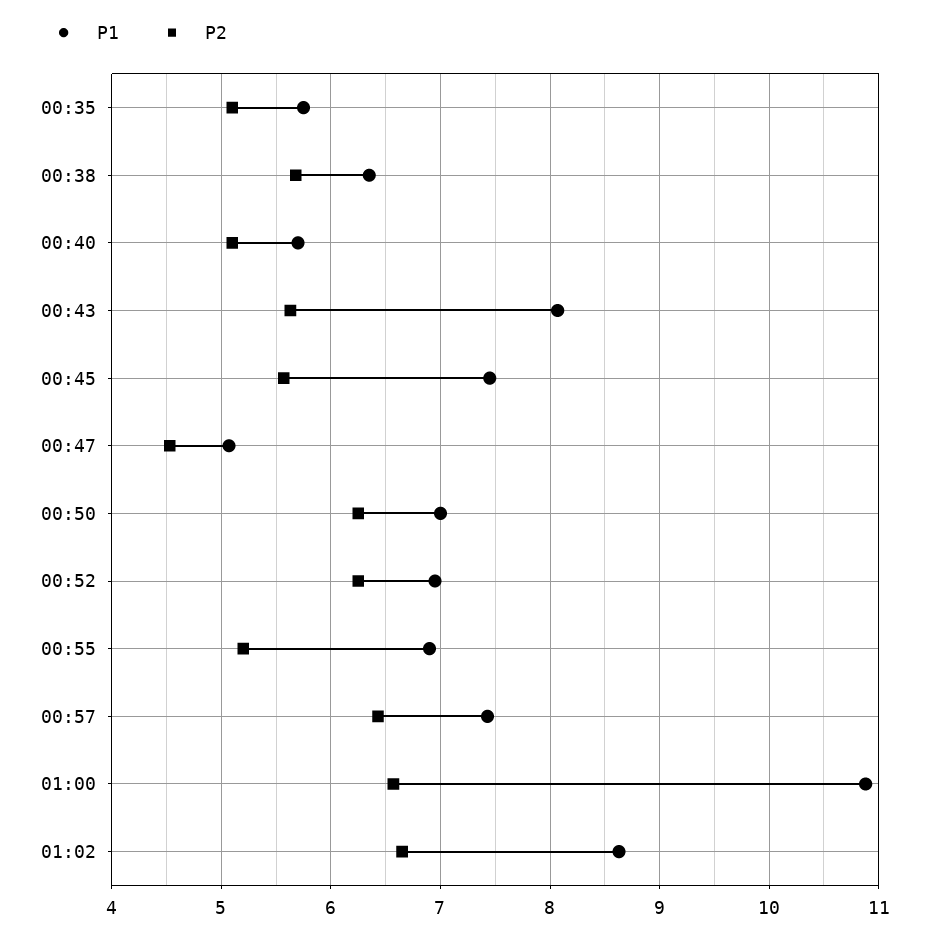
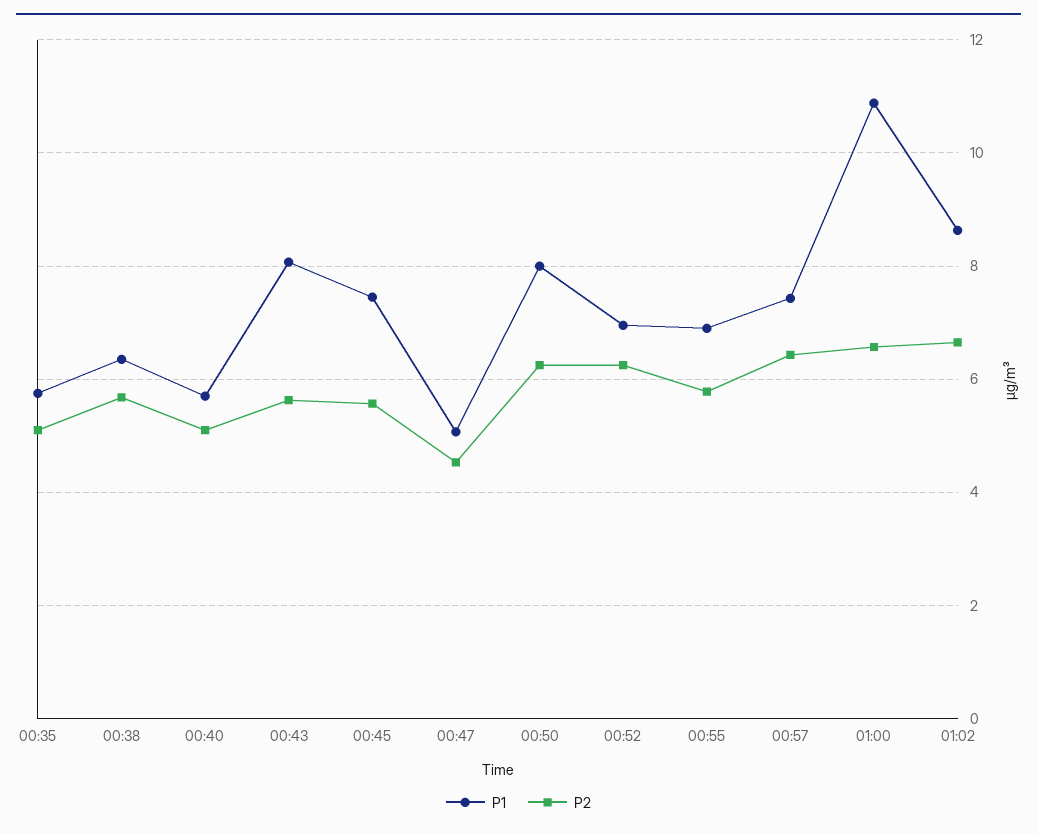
  {
    "P1": {
      "00:35": 5.8,
      "00:38": 6.4,
      "00:40": 5.7,
      "00:43": 8.1,
      "00:45": 7.5,
      "00:47": 5.1,
-     "00:50": 7,
+     "00:50": 8,
      "00:52": 7,
      "00:55": 6.9,
      "00:57": 7.4,
      "01:00": 10.9,
      "01:02": 8.6
    },
    "P2": {
      "00:35": 5.1,
      "00:38": 5.7,
      "00:40": 5.1,
      "00:43": 5.6,
      "00:45": 5.6,
      "00:47": 4.5,
      "00:50": 6.3,
      "00:52": 6.3,
-     "00:55": 5.2,
+     "00:55": 5.8,
      "00:57": 6.4,
      "01:00": 6.6,
      "01:02": 6.7
    }
  }

